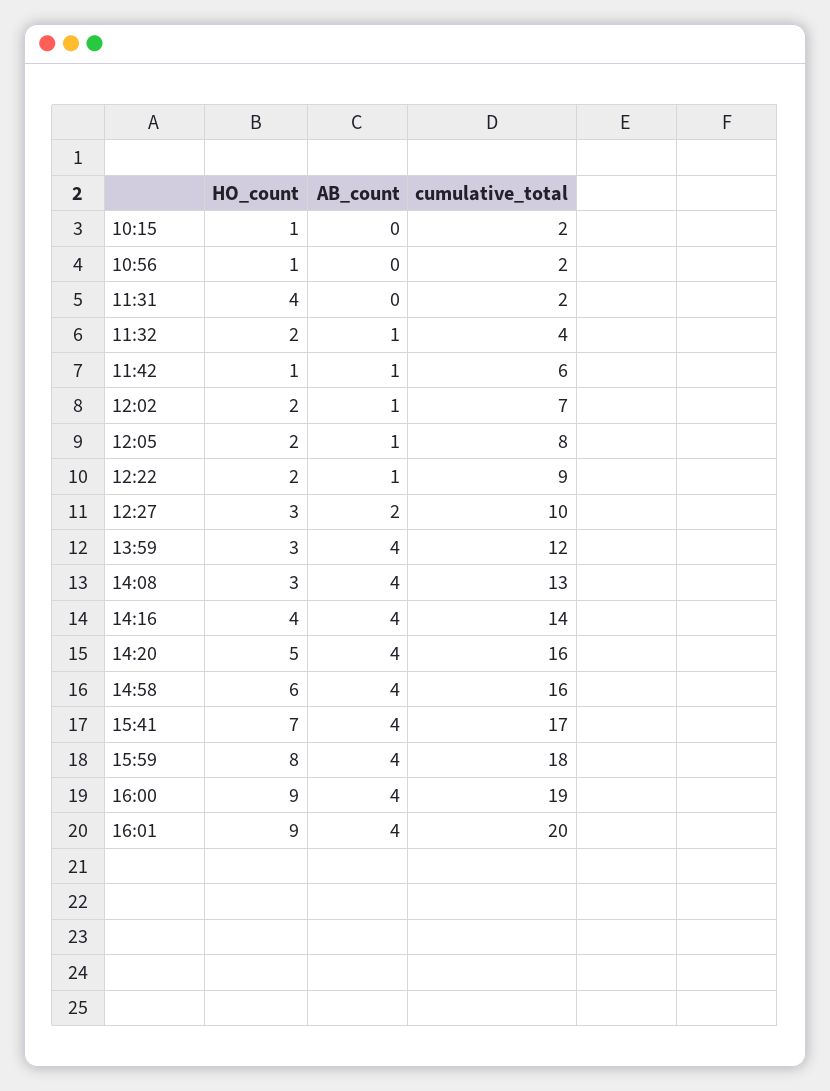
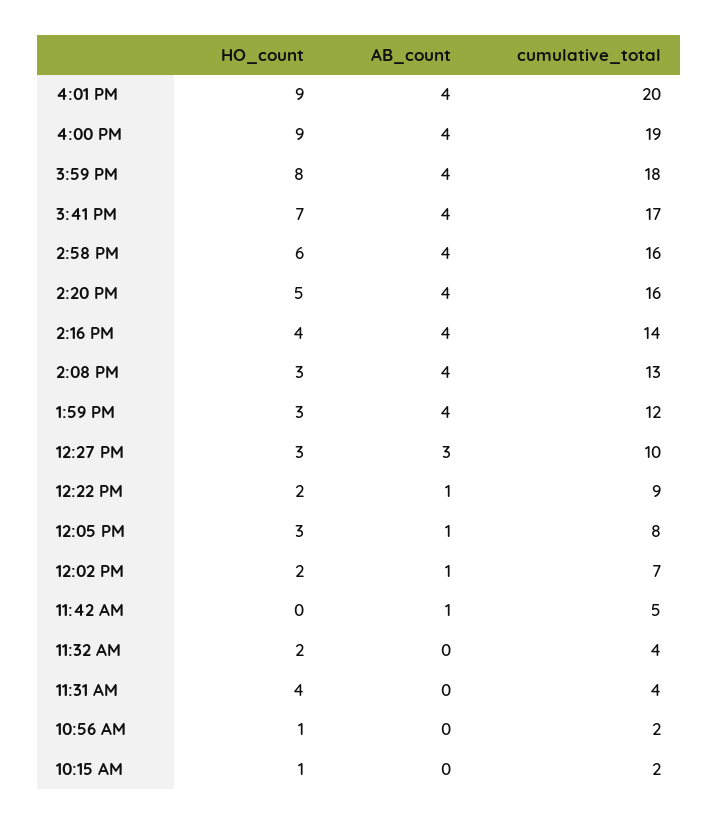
  {
    "HO_count": {
      "10:15": 1,
      "10:56": 1,
      "11:31": 4,
      "11:32": 2,
-     "11:42": 1,
+     "11:42": 0,
      "12:02": 2,
-     "12:05": 2,
+     "12:05": 3,
      "12:22": 2,
      "12:27": 3,
      "13:59": 3,
      "14:08": 3,
      "14:16": 4,
      "14:20": 5,
      "14:58": 6,
      "15:41": 7,
      "15:59": 8,
      "16:00": 9,
      "16:01": 9
    },
    "AB_count": {
      "10:15": 0,
      "10:56": 0,
      "11:31": 0,
-     "11:32": 1,
+     "11:32": 0,
      "11:42": 1,
      "12:02": 1,
      "12:05": 1,
      "12:22": 1,
-     "12:27": 2,
+     "12:27": 3,
      "13:59": 4,
      "14:08": 4,
      "14:16": 4,
      "14:20": 4,
      "14:58": 4,
      "15:41": 4,
      "15:59": 4,
      "16:00": 4,
      "16:01": 4
    },
    "cumulative_total": {
      "10:15": 2,
      "10:56": 2,
-     "11:31": 2,
+     "11:31": 4,
      "11:32": 4,
-     "11:42": 6,
+     "11:42": 5,
      "12:02": 7,
      "12:05": 8,
      "12:22": 9,
      "12:27": 10,
      "13:59": 12,
      "14:08": 13,
      "14:16": 14,
      "14:20": 16,
      "14:58": 16,
      "15:41": 17,
      "15:59": 18,
      "16:00": 19,
      "16:01": 20
    }
  }

